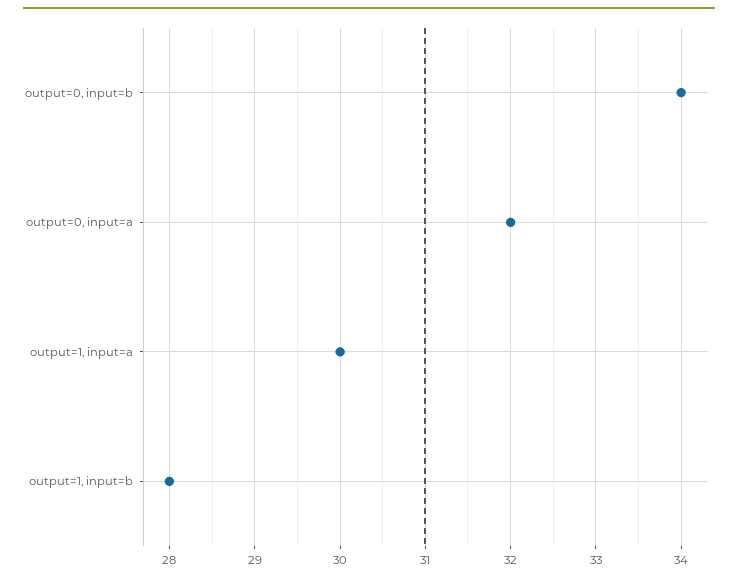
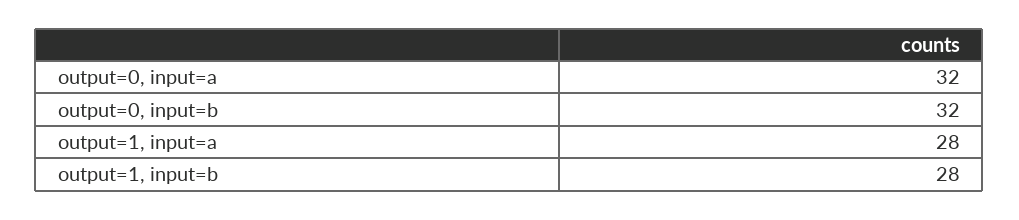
  {
-   "output=0, input=b": 34,
+   "output=0, input=b": 32,
    "output=0, input=a": 32,
-   "output=1, input=a": 30,
+   "output=1, input=a": 28,
    "output=1, input=b": 28
  }

